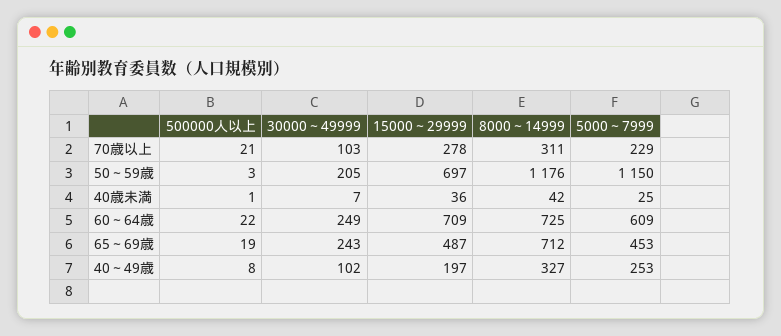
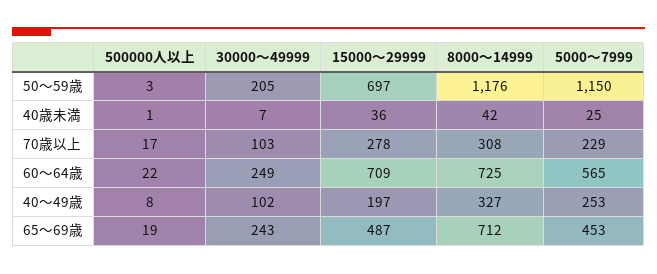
  {
    "500000人以上": {
-     "70歳以上": 21,
+     "70歳以上": 17,
      "50～59歳": 3,
      "40歳未満": 1,
      "60～64歳": 22,
      "65～69歳": 19,
      "40～49歳": 8
    },
    "30000～49999": {
      "70歳以上": 103,
      "50～59歳": 205,
      "40歳未満": 7,
      "60～64歳": 249,
      "65～69歳": 243,
      "40～49歳": 102
    },
    "15000～29999": {
      "70歳以上": 278,
      "50～59歳": 697,
      "40歳未満": 36,
      "60～64歳": 709,
      "65～69歳": 487,
      "40～49歳": 197
    },
    "8000～14999": {
-     "70歳以上": 311,
+     "70歳以上": 308,
      "50～59歳": 1176,
      "40歳未満": 42,
      "60～64歳": 725,
      "65～69歳": 712,
      "40～49歳": 327
    },
    "5000～7999": {
      "70歳以上": 229,
      "50～59歳": 1150,
      "40歳未満": 25,
-     "60～64歳": 609,
+     "60～64歳": 565,
      "65～69歳": 453,
      "40～49歳": 253
    }
  }

